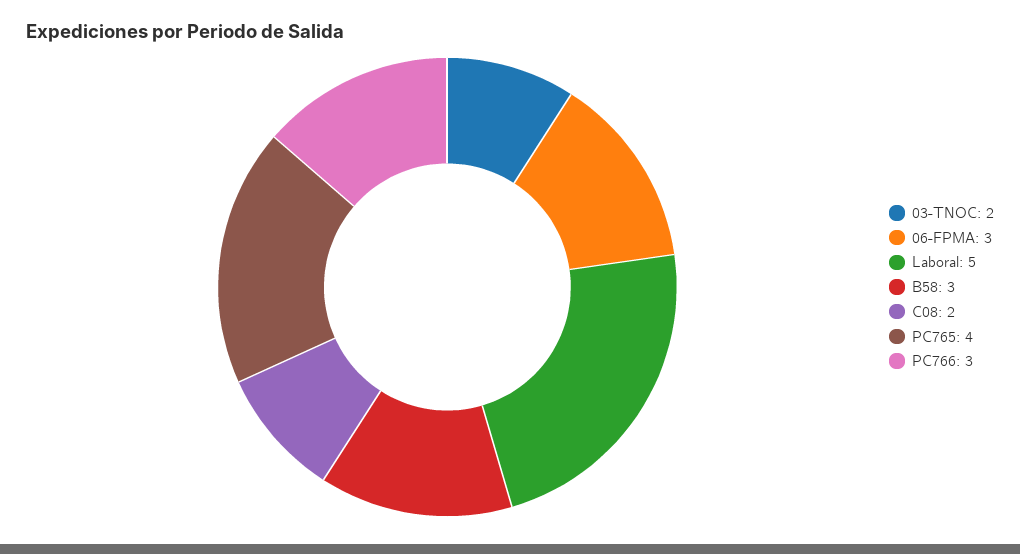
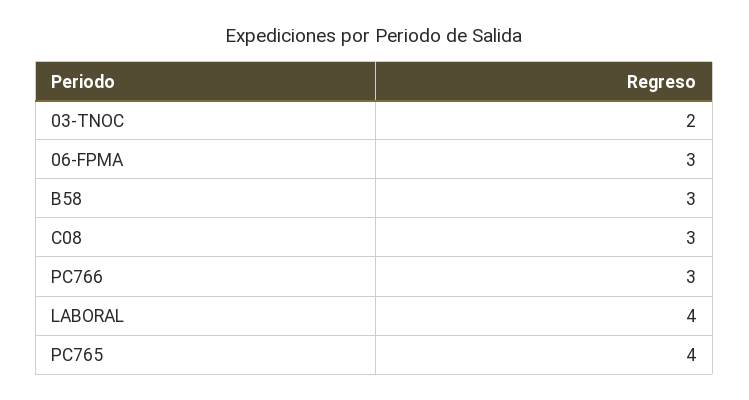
  {
    "03-TNOC": 2,
    "06-FPMA": 3,
-   "Laboral": 5,
+   "Laboral": 4,
    "B58": 3,
-   "C08": 2,
+   "C08": 3,
    "PC765": 4,
    "PC766": 3
  }

